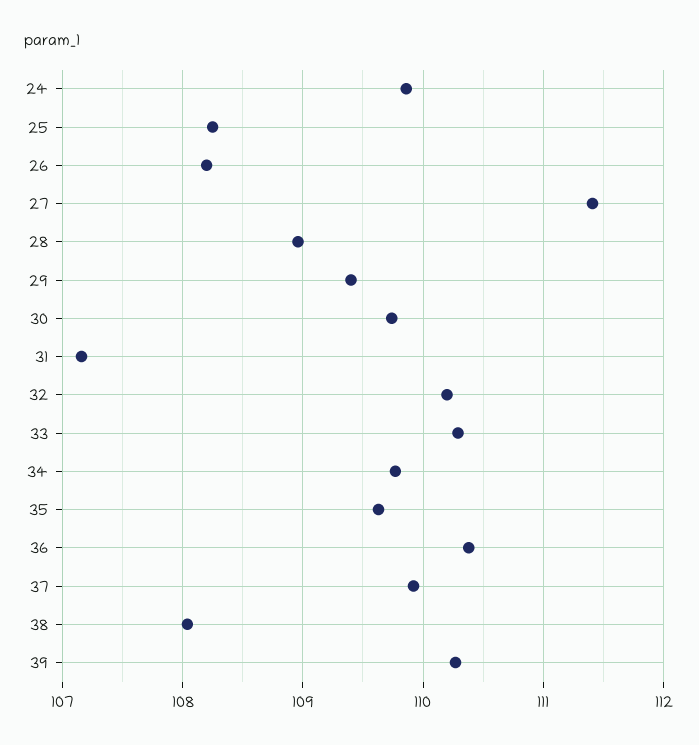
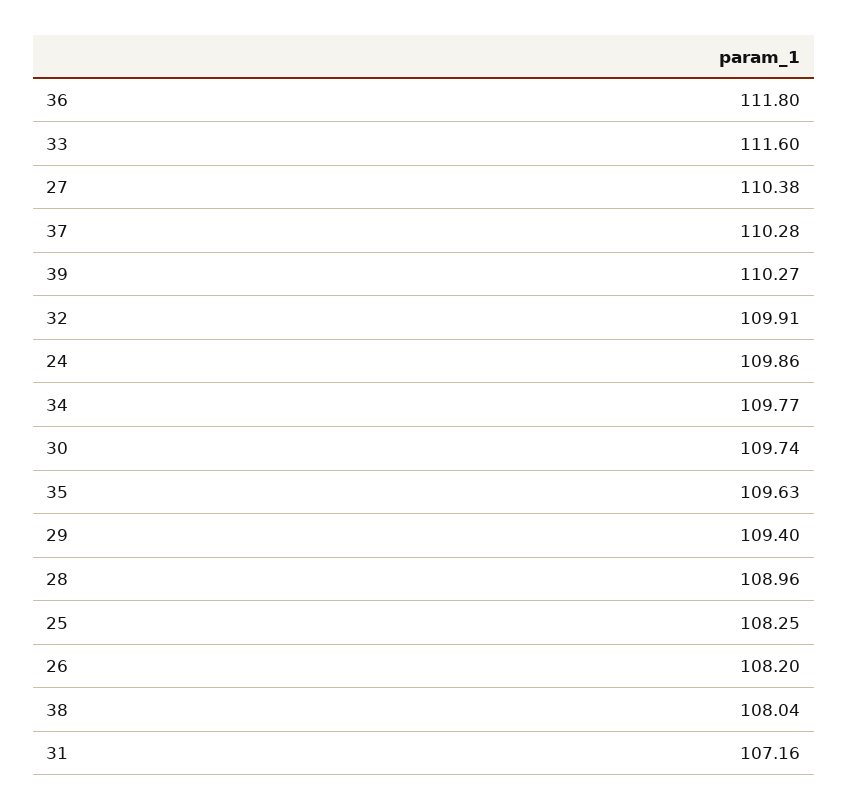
  {
    "24": 109.86,
    "25": 108.25,
    "26": 108.2,
-   "27": 111.4,
+   "27": 110.38,
    "28": 108.96,
    "29": 109.4,
    "30": 109.74,
    "31": 107.16,
-   "32": 110.2,
+   "32": 109.91,
-   "33": 110.3,
+   "33": 111.6,
    "34": 109.77,
    "35": 109.63,
-   "36": 110.4,
+   "36": 111.8,
-   "37": 109.9,
+   "37": 110.28,
    "38": 108.04,
    "39": 110.27
  }

